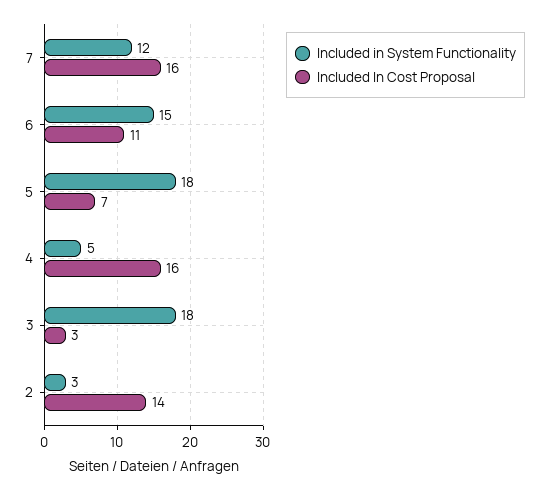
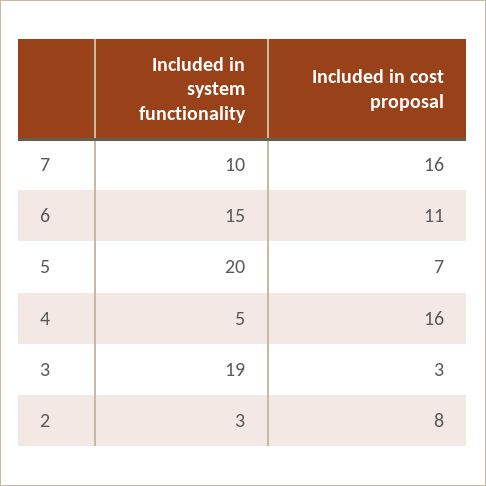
  {
    "Included in System Functionality": {
-     "7": 12,
+     "7": 10,
      "6": 15,
-     "5": 18,
+     "5": 20,
      "4": 5,
-     "3": 18,
+     "3": 19,
      "2": 3
    },
    "Included In Cost Proposal": {
      "7": 16,
      "6": 11,
      "5": 7,
      "4": 16,
      "3": 3,
-     "2": 14
+     "2": 8
    }
  }

